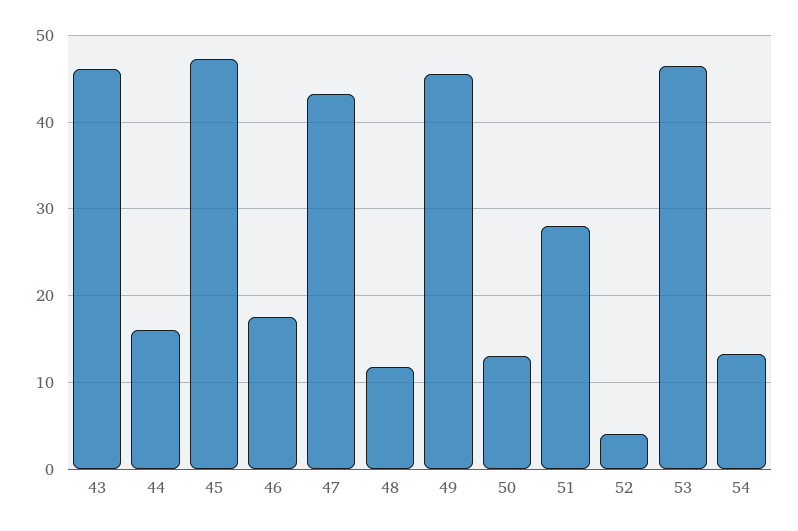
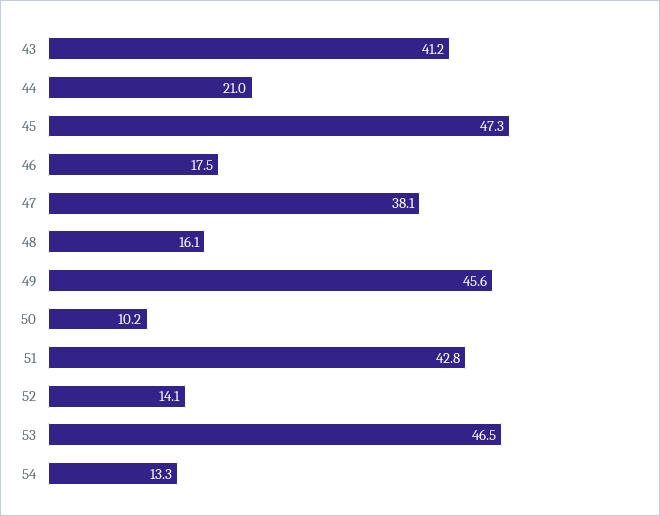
  {
-   "43": 46,
+   "43": 41.2,
-   "44": 16,
+   "44": 21,
    "45": 47.3,
    "46": 17.5,
-   "47": 43,
+   "47": 38.1,
-   "48": 12,
+   "48": 16.1,
    "49": 45.6,
-   "50": 13,
+   "50": 10.2,
-   "51": 28,
+   "51": 42.8,
-   "52": 4,
+   "52": 14.1,
    "53": 46.5,
    "54": 13.3
  }

